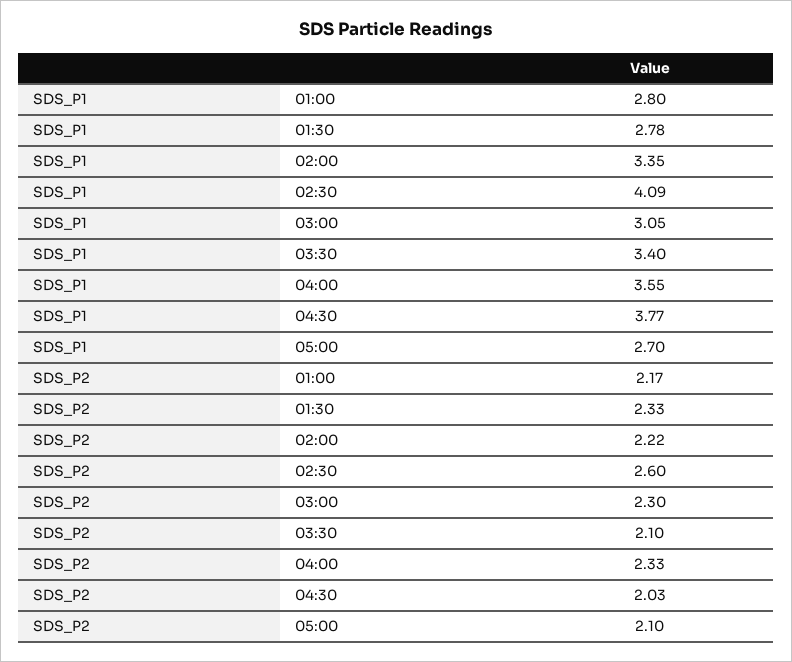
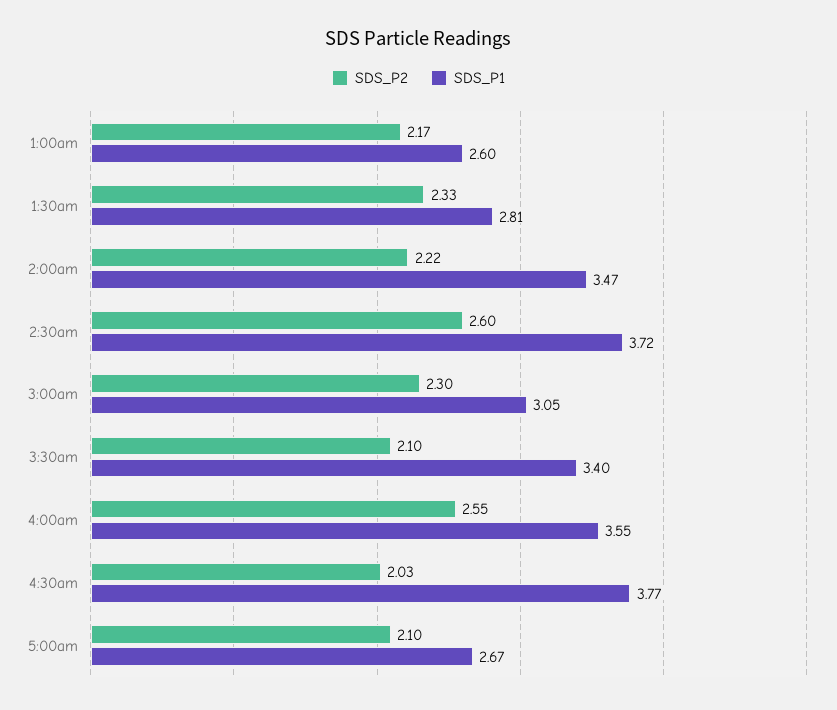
  {
    "SDS_P1": {
-     "01:00": 2.8,
+     "01:00": 2.6,
-     "01:30": 2.78,
+     "01:30": 2.81,
-     "02:00": 3.35,
+     "02:00": 3.47,
-     "02:30": 4.09,
+     "02:30": 3.72,
      "03:00": 3.05,
      "03:30": 3.4,
      "04:00": 3.55,
      "04:30": 3.77,
-     "05:00": 2.7
+     "05:00": 2.67
    },
    "SDS_P2": {
      "01:00": 2.17,
      "01:30": 2.33,
      "02:00": 2.22,
      "02:30": 2.6,
      "03:00": 2.3,
      "03:30": 2.1,
-     "04:00": 2.33,
+     "04:00": 2.55,
      "04:30": 2.03,
      "05:00": 2.1
    }
  }

